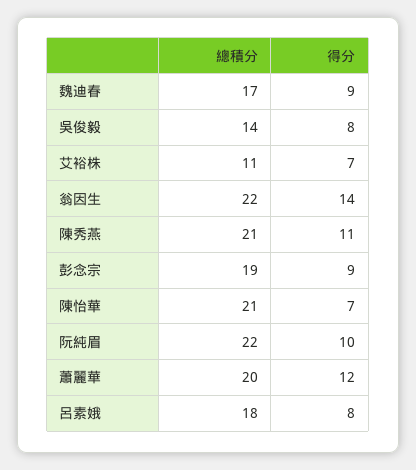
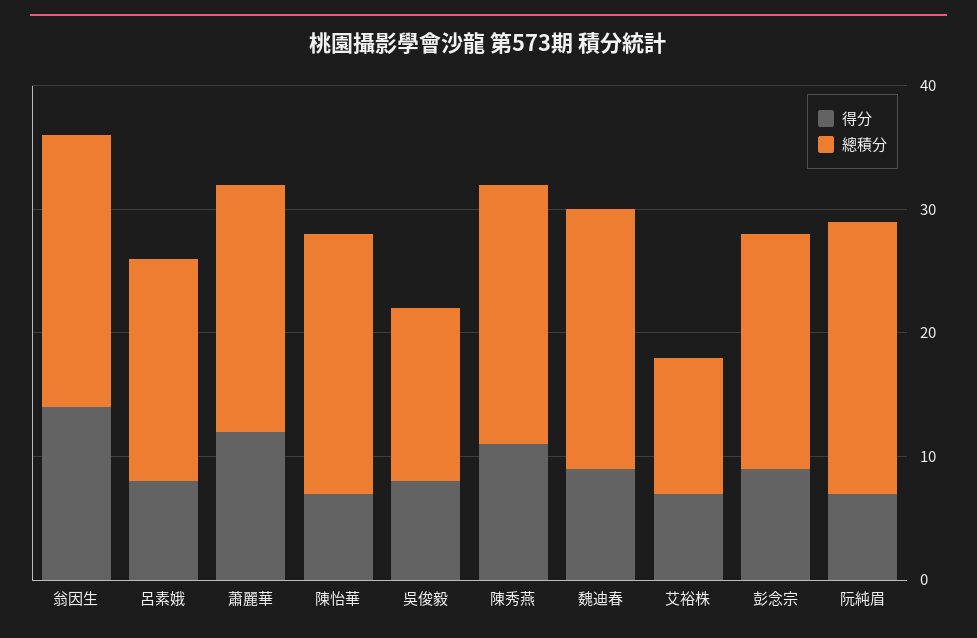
  {
    "總積分": {
-     "魏迪春": 17,
+     "魏迪春": 21,
      "吳俊毅": 14,
      "艾裕株": 11,
      "翁因生": 22,
      "陳秀燕": 21,
      "彭念宗": 19,
      "陳怡華": 21,
      "阮純眉": 22,
      "蕭麗華": 20,
      "呂素娥": 18
    },
    "得分": {
      "魏迪春": 9,
      "吳俊毅": 8,
      "艾裕株": 7,
      "翁因生": 14,
      "陳秀燕": 11,
      "彭念宗": 9,
      "陳怡華": 7,
-     "阮純眉": 10,
+     "阮純眉": 7,
      "蕭麗華": 12,
      "呂素娥": 8
    }
  }

